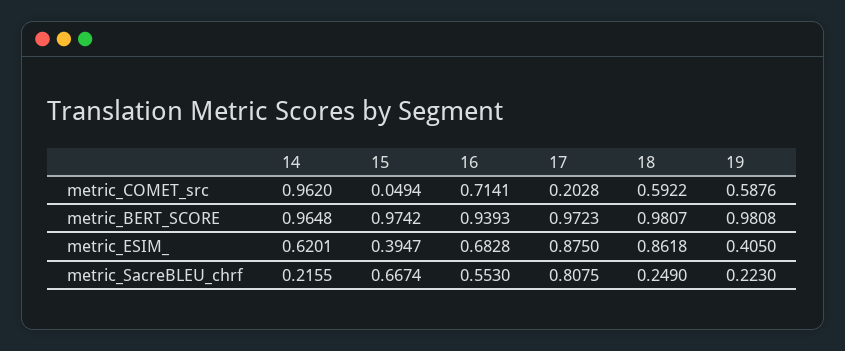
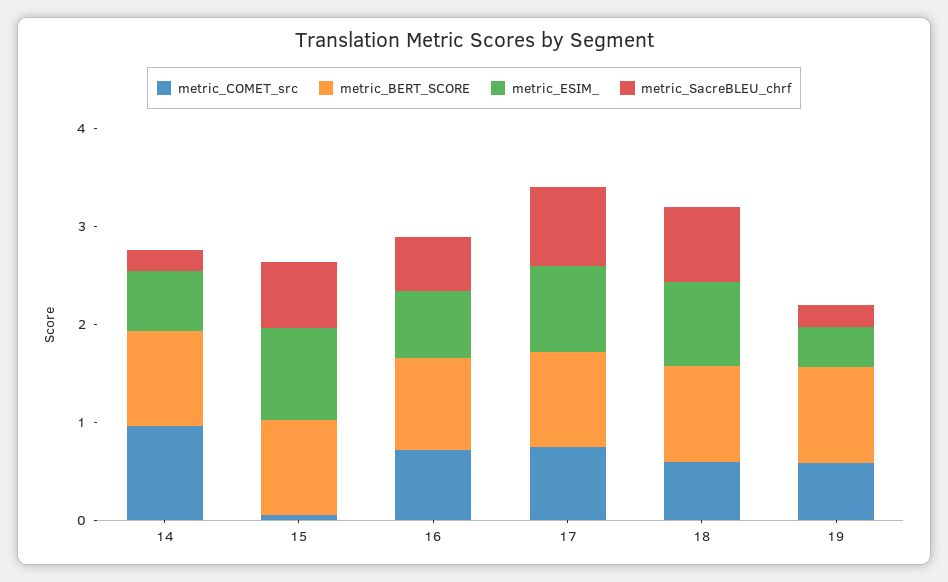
  {
    "metric_COMET_src": {
      "14": 0.962,
      "15": 0.0494,
      "16": 0.7141,
-     "17": 0.2028,
+     "17": 0.8,
      "18": 0.5922,
      "19": 0.5876
    },
    "metric_BERT_SCORE": {
      "14": 0.9648,
      "15": 0.9742,
      "16": 0.9393,
      "17": 0.9723,
      "18": 0.9807,
      "19": 0.9808
    },
    "metric_ESIM_": {
      "14": 0.6201,
-     "15": 0.3947,
+     "15": 1,
      "16": 0.6828,
      "17": 0.875,
      "18": 0.8618,
      "19": 0.405
    },
    "metric_SacreBLEU_chrf": {
      "14": 0.2155,
      "15": 0.6674,
      "16": 0.553,
      "17": 0.8075,
-     "18": 0.249,
+     "18": 0.8,
      "19": 0.223
    }
  }

